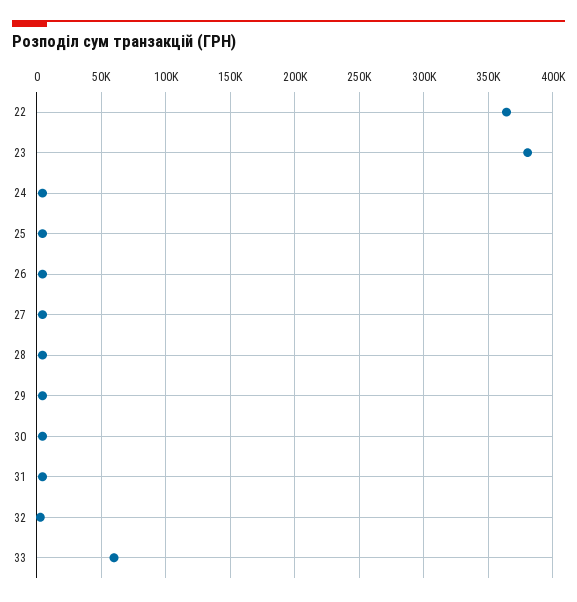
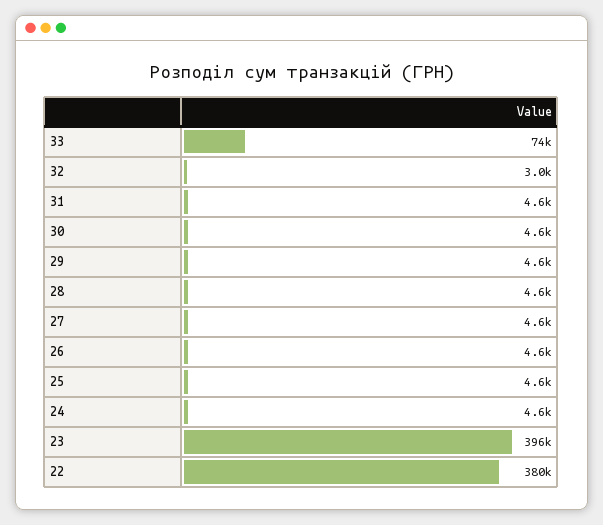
  {
-   "22": 365000,
+   "22": 380000,
-   "23": 380000,
+   "23": 396000,
    "24": 4600,
    "25": 4600,
    "26": 4600,
    "27": 4600,
    "28": 4600,
    "29": 4600,
    "30": 4600,
    "31": 4600,
    "32": 3000,
-   "33": 60000
+   "33": 74000
  }

